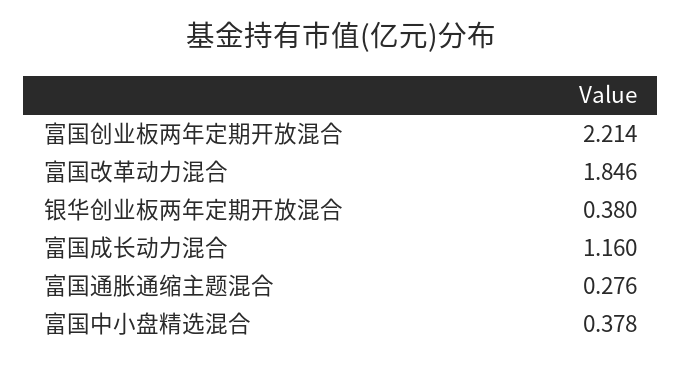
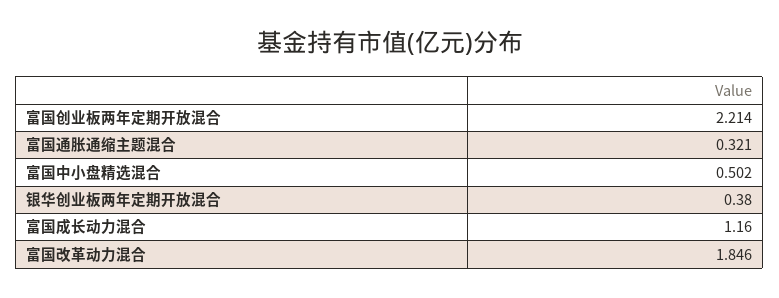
  {
    "富国创业板两年定期开放混合": 2.214,
    "富国改革动力混合": 1.846,
    "银华创业板两年定期开放混合": 0.38,
    "富国成长动力混合": 1.16,
-   "富国通胀通缩主题混合": 0.276,
+   "富国通胀通缩主题混合": 0.321,
-   "富国中小盘精选混合": 0.378
+   "富国中小盘精选混合": 0.502
  }

